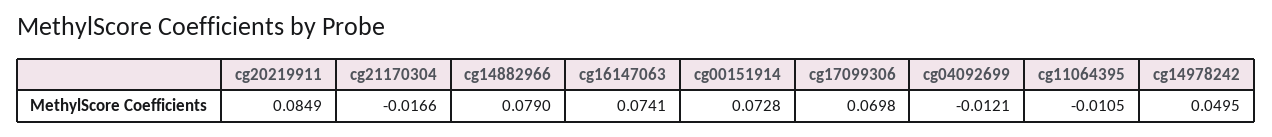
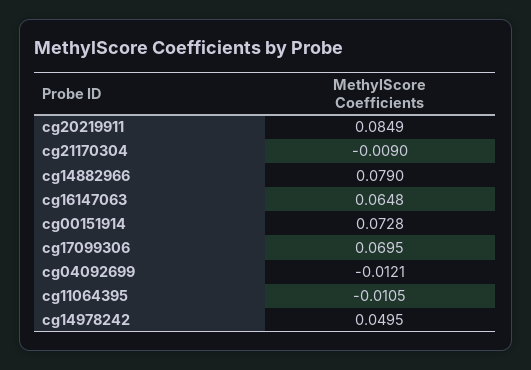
  {
    "cg20219911": 0.0849,
-   "cg21170304": -0.0166,
+   "cg21170304": -0.009,
    "cg14882966": 0.079,
-   "cg16147063": 0.0741,
+   "cg16147063": 0.0648,
    "cg00151914": 0.0728,
-   "cg17099306": 0.0698,
+   "cg17099306": 0.0695,
    "cg04092699": -0.0121,
    "cg11064395": -0.0105,
    "cg14978242": 0.0495
  }

